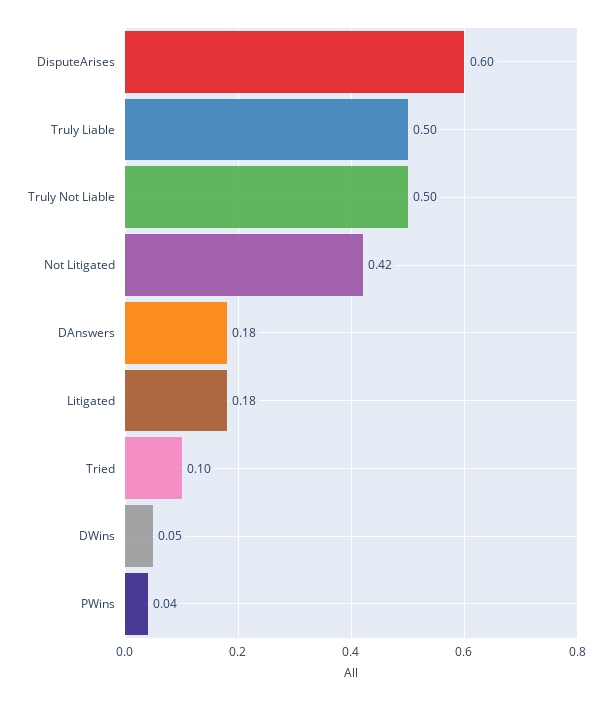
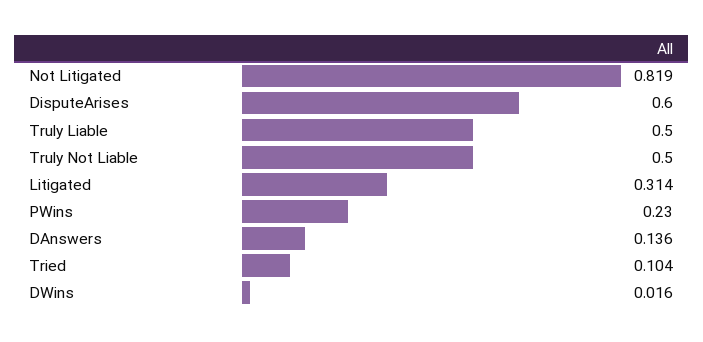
  {
    "DisputeArises": 0.6,
    "Truly Liable": 0.5,
    "Truly Not Liable": 0.5,
-   "Not Litigated": 0.42,
+   "Not Litigated": 0.819,
-   "DAnswers": 0.18,
+   "DAnswers": 0.136,
-   "Litigated": 0.18,
+   "Litigated": 0.314,
    "Tried": 0.104,
-   "DWins": 0.05,
+   "DWins": 0.016,
-   "PWins": 0.04
+   "PWins": 0.23
  }

